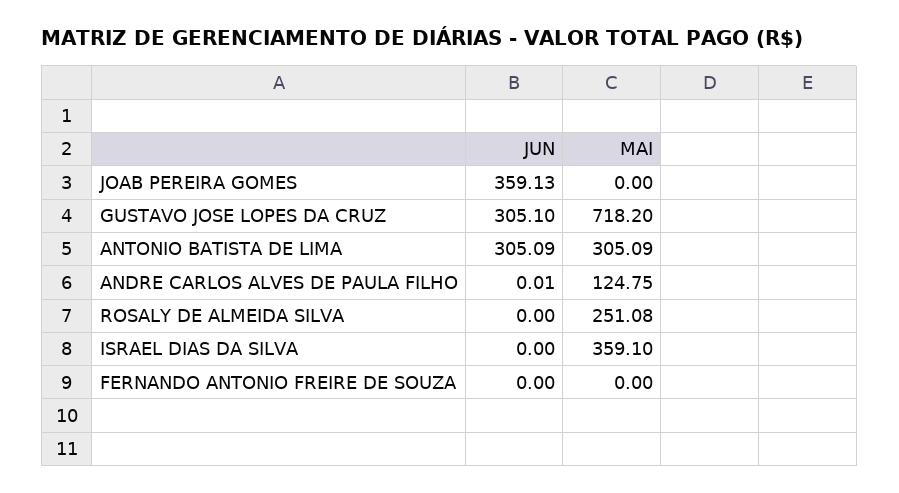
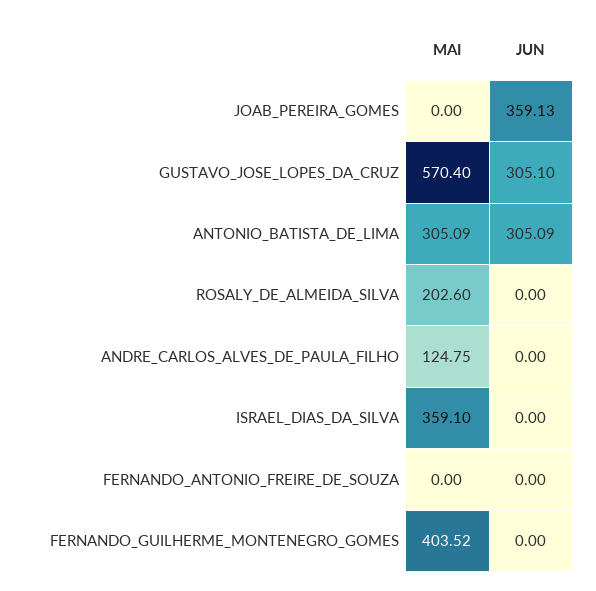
  {
    "JUN": {
      "JOAB PEREIRA GOMES": 359.13,
      "GUSTAVO JOSE LOPES DA CRUZ": 305.1,
      "ANTONIO BATISTA DE LIMA": 305.09,
-     "ANDRE CARLOS ALVES DE PAULA FILHO": 0.01,
+     "ANDRE CARLOS ALVES DE PAULA FILHO": 0,
      "ROSALY DE ALMEIDA SILVA": 0,
      "ISRAEL DIAS DA SILVA": 0,
-     "FERNANDO ANTONIO FREIRE DE SOUZA": 0
+     "FERNANDO ANTONIO FREIRE DE SOUZA": 0,
+     "FERNANDO_GUILHERME_MONTENEGRO_GOMES": 0
    },
    "MAI": {
      "JOAB PEREIRA GOMES": 0,
-     "GUSTAVO JOSE LOPES DA CRUZ": 718.2,
+     "GUSTAVO JOSE LOPES DA CRUZ": 570.4,
      "ANTONIO BATISTA DE LIMA": 305.09,
      "ANDRE CARLOS ALVES DE PAULA FILHO": 124.75,
-     "ROSALY DE ALMEIDA SILVA": 251.08,
+     "ROSALY DE ALMEIDA SILVA": 202.6,
      "ISRAEL DIAS DA SILVA": 359.1,
-     "FERNANDO ANTONIO FREIRE DE SOUZA": 0
+     "FERNANDO ANTONIO FREIRE DE SOUZA": 0,
+     "FERNANDO_GUILHERME_MONTENEGRO_GOMES": 403.52
    }
  }

